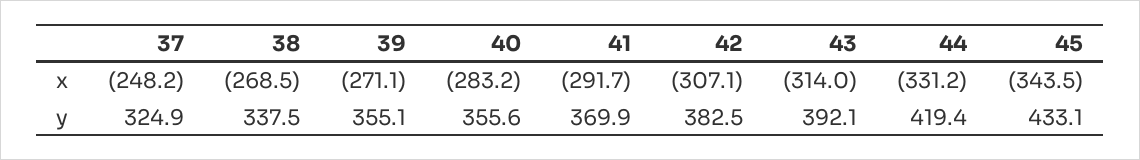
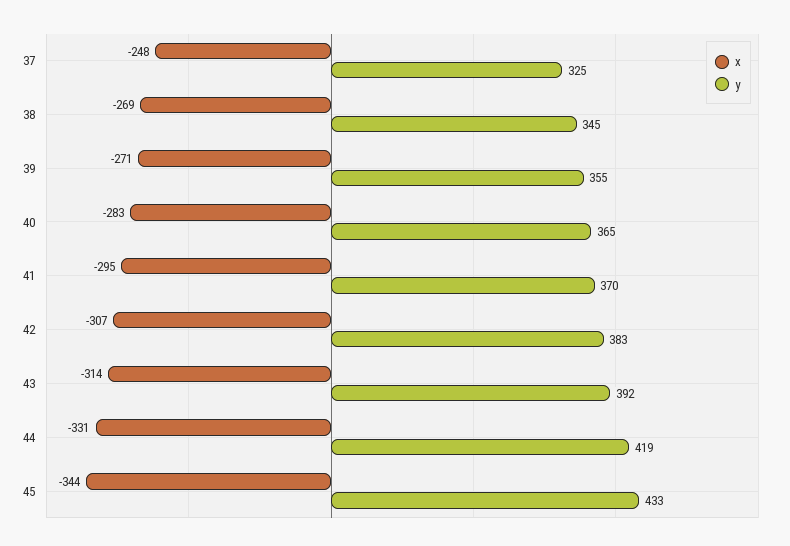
  {
    "x": {
      "37": -248.2,
      "38": -268.5,
      "39": -271.1,
      "40": -283.2,
-     "41": -291.7,
+     "41": -295,
      "42": -307.1,
      "43": -314,
      "44": -331.2,
      "45": -343.5
    },
    "y": {
      "37": 324.9,
-     "38": 337.5,
+     "38": 345,
      "39": 355.1,
-     "40": 355.6,
+     "40": 365,
      "41": 369.9,
      "42": 382.5,
      "43": 392.1,
      "44": 419.4,
      "45": 433.1
    }
  }

